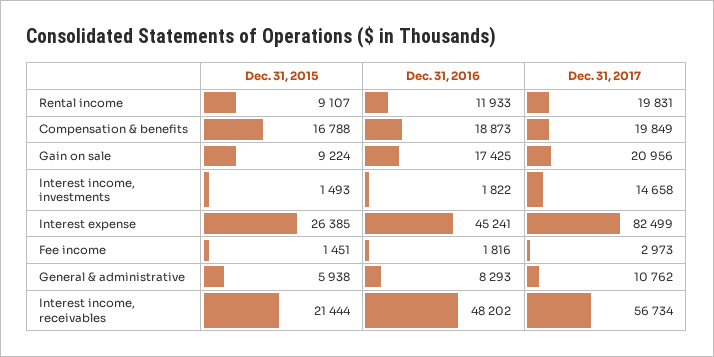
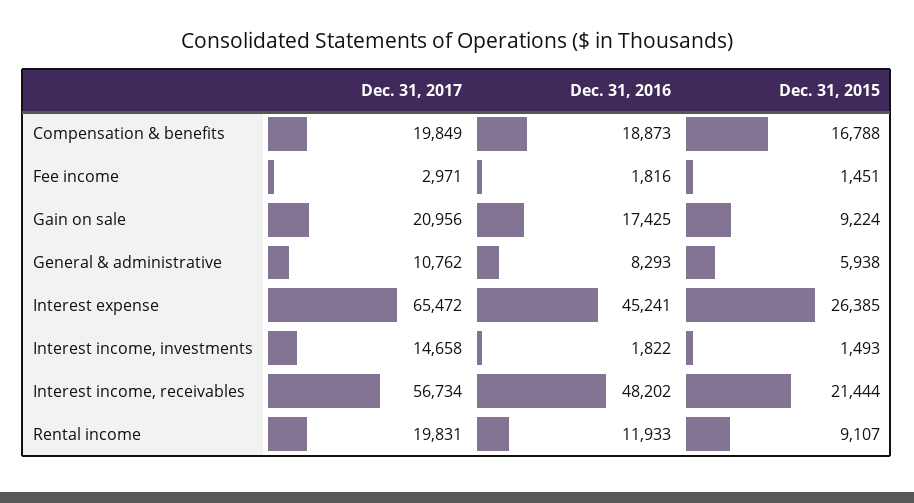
  {
    "Dec. 31, 2015": {
      "Rental income": 9107,
      "Compensation & benefits": 16788,
      "Gain on sale": 9224,
      "Interest income, investments": 1493,
      "Interest expense": 26385,
      "Fee income": 1451,
      "General & administrative": 5938,
      "Interest income, receivables": 21444
    },
    "Dec. 31, 2016": {
      "Rental income": 11933,
      "Compensation & benefits": 18873,
      "Gain on sale": 17425,
      "Interest income, investments": 1822,
      "Interest expense": 45241,
      "Fee income": 1816,
      "General & administrative": 8293,
      "Interest income, receivables": 48202
    },
    "Dec. 31, 2017": {
      "Rental income": 19831,
      "Compensation & benefits": 19849,
      "Gain on sale": 20956,
      "Interest income, investments": 14658,
-     "Interest expense": 82499,
+     "Interest expense": 65472,
-     "Fee income": 2973,
+     "Fee income": 2971,
      "General & administrative": 10762,
      "Interest income, receivables": 56734
    }
  }

